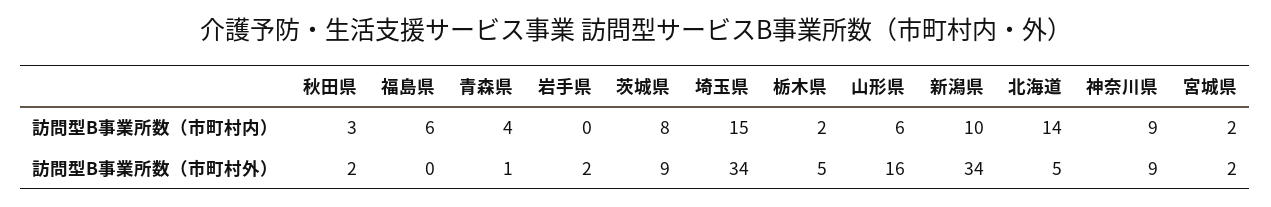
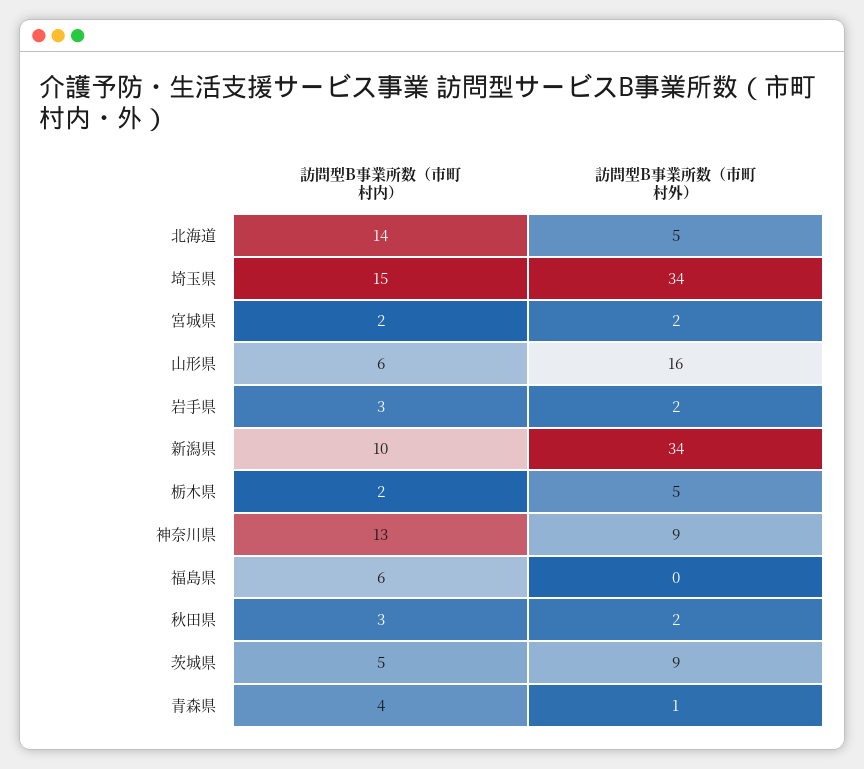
  {
    "秋田県": {
      "訪問型B事業所数（市町村内）": 3,
      "訪問型B事業所数（市町村外）": 2
    },
    "福島県": {
      "訪問型B事業所数（市町村内）": 6,
      "訪問型B事業所数（市町村外）": 0
    },
    "青森県": {
      "訪問型B事業所数（市町村内）": 4,
      "訪問型B事業所数（市町村外）": 1
    },
    "岩手県": {
-     "訪問型B事業所数（市町村内）": 0,
+     "訪問型B事業所数（市町村内）": 3,
      "訪問型B事業所数（市町村外）": 2
    },
    "茨城県": {
-     "訪問型B事業所数（市町村内）": 8,
+     "訪問型B事業所数（市町村内）": 5,
      "訪問型B事業所数（市町村外）": 9
    },
    "埼玉県": {
      "訪問型B事業所数（市町村内）": 15,
      "訪問型B事業所数（市町村外）": 34
    },
    "栃木県": {
      "訪問型B事業所数（市町村内）": 2,
      "訪問型B事業所数（市町村外）": 5
    },
    "山形県": {
      "訪問型B事業所数（市町村内）": 6,
      "訪問型B事業所数（市町村外）": 16
    },
    "新潟県": {
      "訪問型B事業所数（市町村内）": 10,
      "訪問型B事業所数（市町村外）": 34
    },
    "北海道": {
      "訪問型B事業所数（市町村内）": 14,
      "訪問型B事業所数（市町村外）": 5
    },
    "神奈川県": {
-     "訪問型B事業所数（市町村内）": 9,
+     "訪問型B事業所数（市町村内）": 13,
      "訪問型B事業所数（市町村外）": 9
    },
    "宮城県": {
      "訪問型B事業所数（市町村内）": 2,
      "訪問型B事業所数（市町村外）": 2
    }
  }

